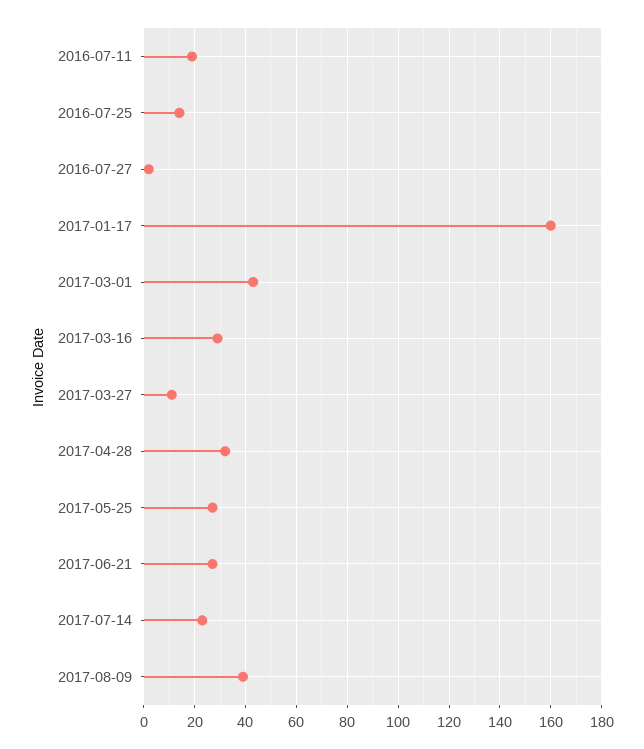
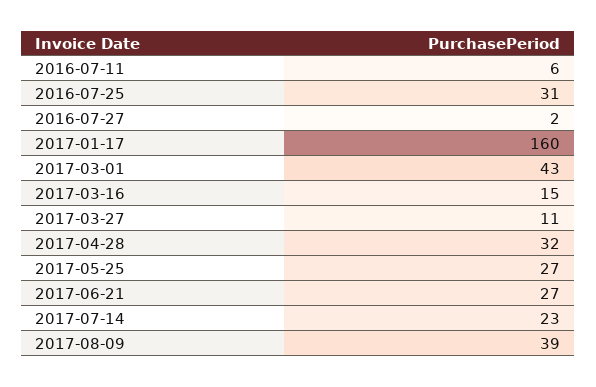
  {
-   "2016-07-11": 20,
+   "2016-07-11": 6,
-   "2016-07-25": 15,
+   "2016-07-25": 31,
    "2016-07-27": 2,
    "2017-01-17": 160,
    "2017-03-01": 43,
-   "2017-03-16": 30,
+   "2017-03-16": 15,
    "2017-03-27": 11,
    "2017-04-28": 32,
    "2017-05-25": 27,
    "2017-06-21": 27,
    "2017-07-14": 23,
    "2017-08-09": 39
  }

